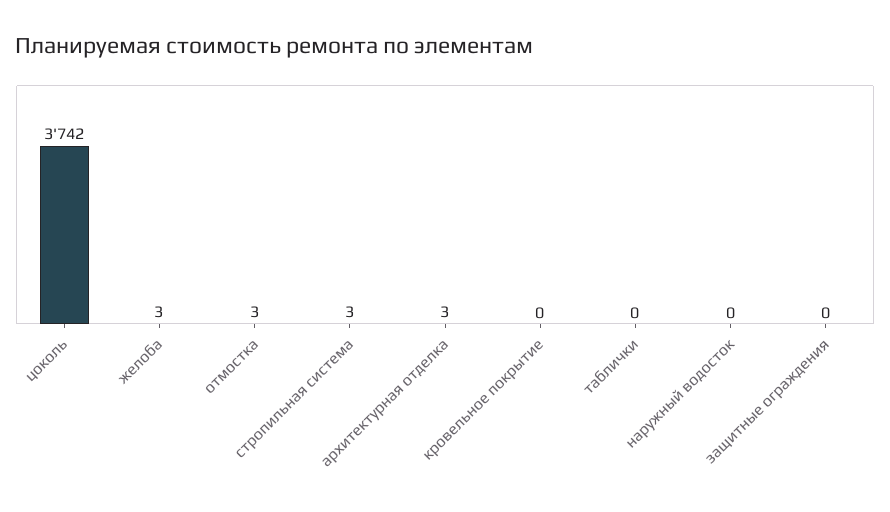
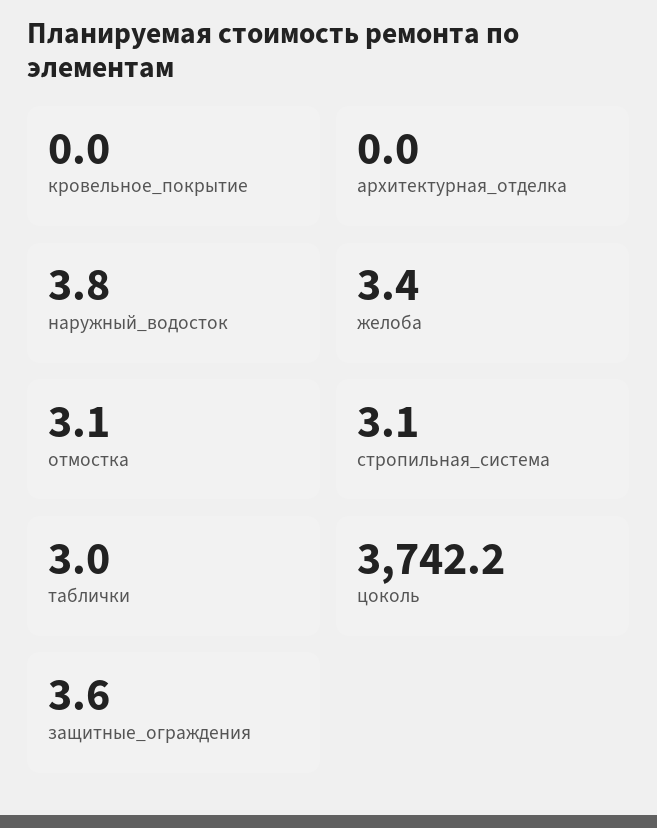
  {
    "цоколь": 3742.2,
    "желоба": 3.4,
    "отмостка": 3.1,
    "стропильная система": 3.1,
-   "архитектурная отделка": 3,
+   "архитектурная отделка": 0,
    "кровельное покрытие": 0,
-   "таблички": 0,
+   "таблички": 3,
-   "наружный водосток": 0,
+   "наружный водосток": 3.8,
-   "защитные ограждения": 0
+   "защитные ограждения": 3.6
  }

